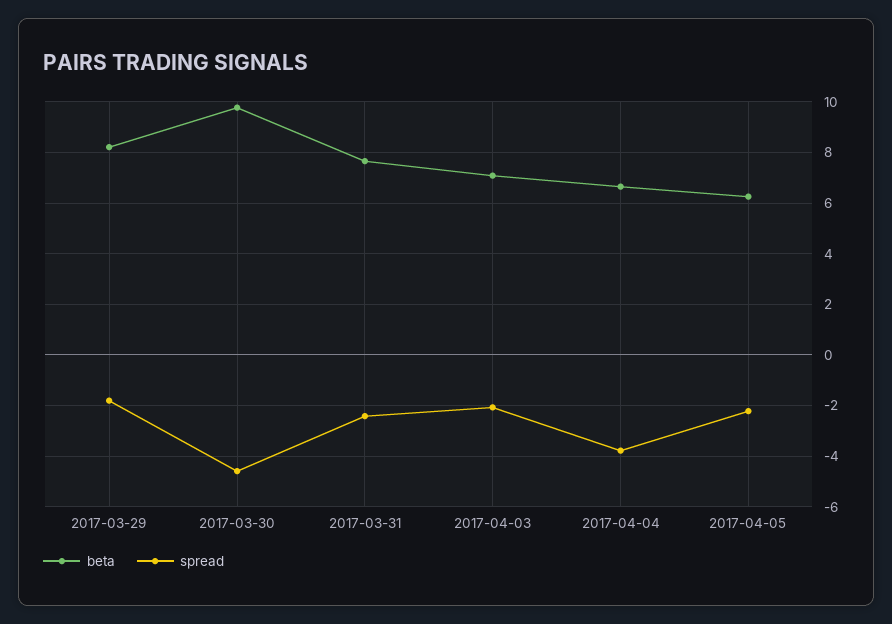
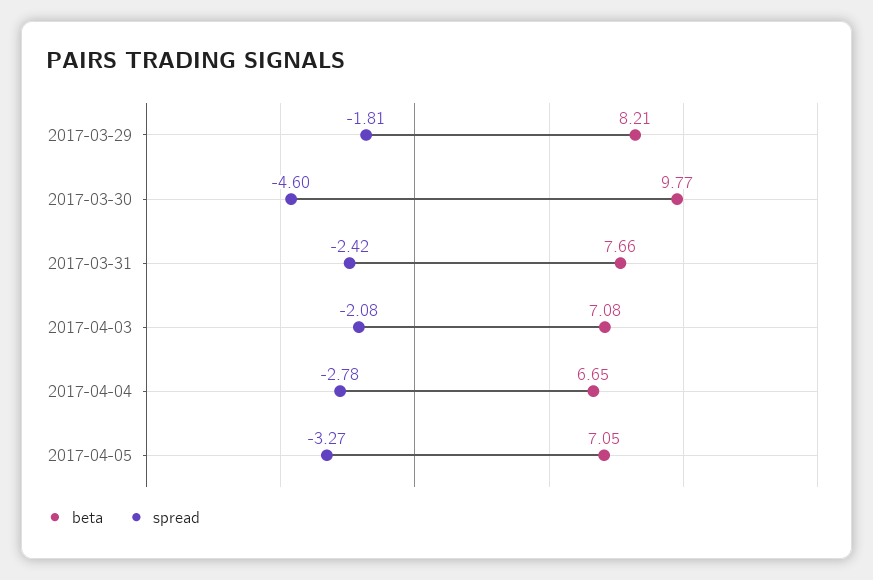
  {
    "beta": {
      "2017-03-29": 8.21,
      "2017-03-30": 9.77,
      "2017-03-31": 7.66,
      "2017-04-03": 7.08,
      "2017-04-04": 6.65,
-     "2017-04-05": 6.25
+     "2017-04-05": 7.05
    },
    "spread": {
      "2017-03-29": -1.81,
      "2017-03-30": -4.6,
      "2017-03-31": -2.42,
      "2017-04-03": -2.08,
-     "2017-04-04": -3.75,
+     "2017-04-04": -2.78,
-     "2017-04-05": -2.25
+     "2017-04-05": -3.27
    }
  }

